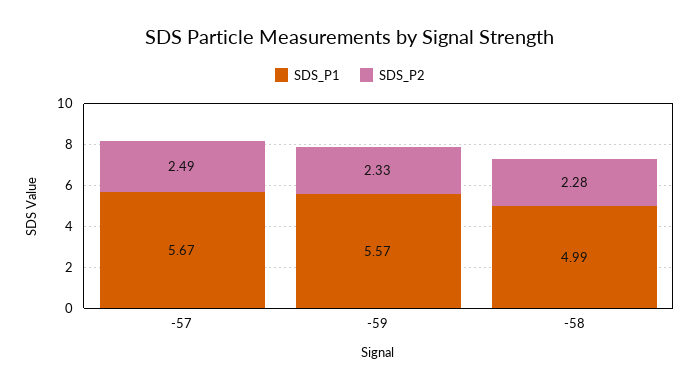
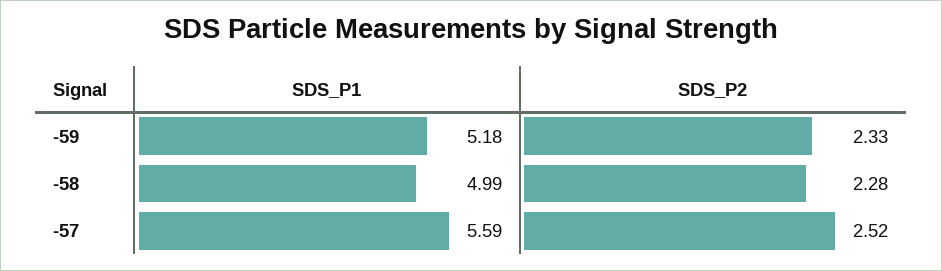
  {
    "SDS_P1": {
-     "-57": 5.67,
+     "-57": 5.59,
-     "-59": 5.57,
+     "-59": 5.18,
      "-58": 4.99
    },
    "SDS_P2": {
-     "-57": 2.49,
+     "-57": 2.52,
      "-59": 2.33,
      "-58": 2.28
    }
  }

